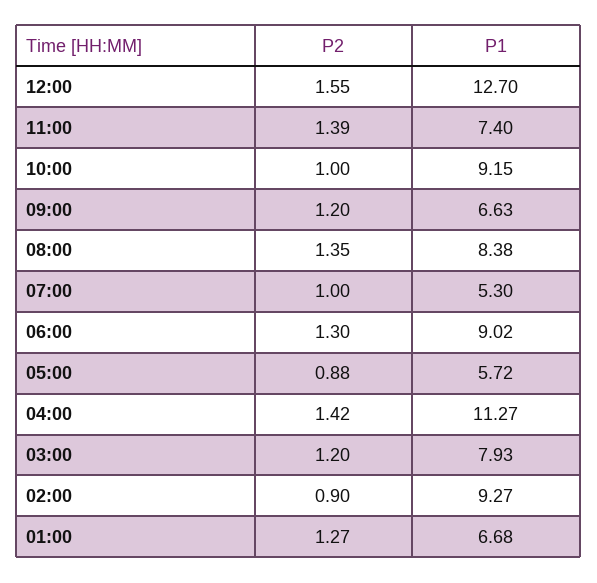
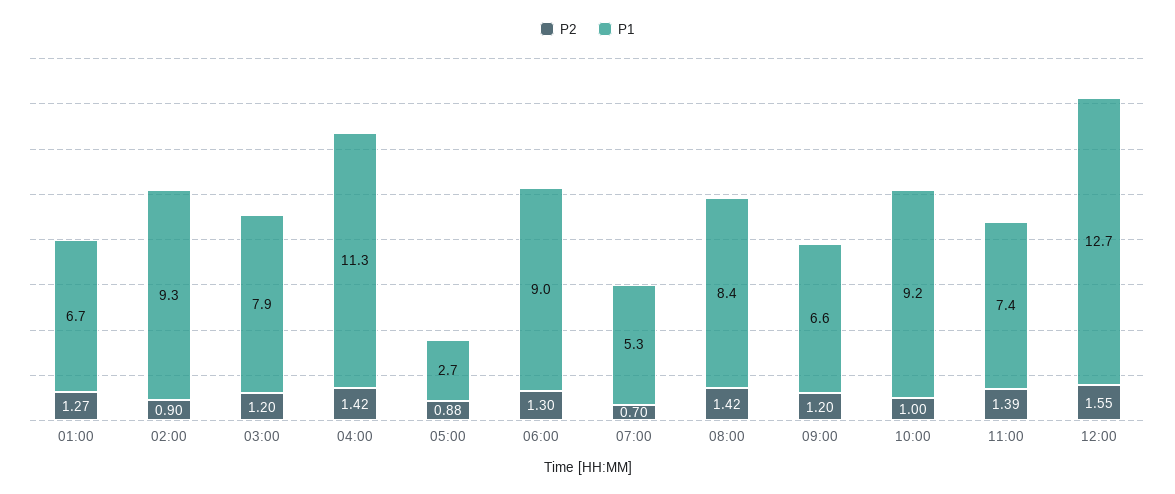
  {
    "P2": {
      "12:00": 1.55,
      "11:00": 1.39,
      "10:00": 1,
      "09:00": 1.2,
-     "08:00": 1.35,
+     "08:00": 1.42,
-     "07:00": 1,
+     "07:00": 0.7,
      "06:00": 1.3,
      "05:00": 0.88,
      "04:00": 1.42,
      "03:00": 1.2,
      "02:00": 0.9,
      "01:00": 1.27
    },
    "P1": {
      "12:00": 12.7,
      "11:00": 7.4,
      "10:00": 9.15,
      "09:00": 6.63,
      "08:00": 8.38,
      "07:00": 5.3,
      "06:00": 9.02,
-     "05:00": 5.72,
+     "05:00": 2.7,
      "04:00": 11.27,
      "03:00": 7.93,
      "02:00": 9.27,
      "01:00": 6.68
    }
  }

